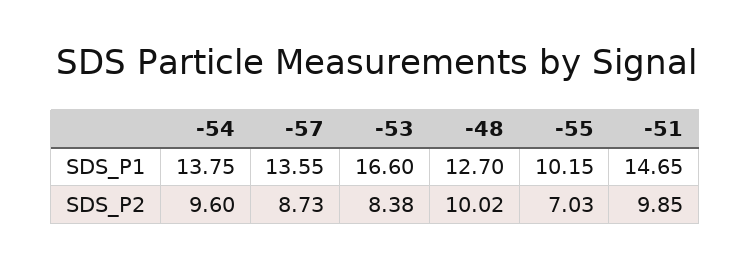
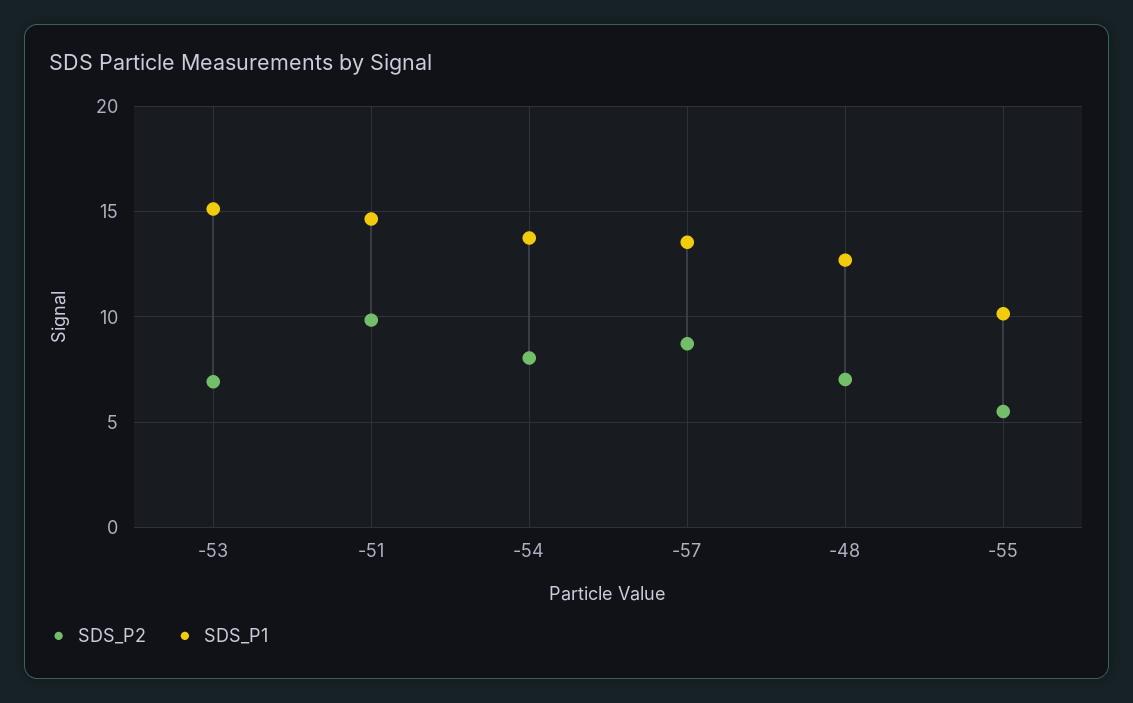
  {
    "SDS_P1": {
      "-54": 13.75,
      "-57": 13.55,
-     "-53": 16.6,
+     "-53": 15,
      "-48": 12.7,
      "-55": 10.15,
      "-51": 14.65
    },
    "SDS_P2": {
-     "-54": 9.6,
+     "-54": 8,
      "-57": 8.73,
-     "-53": 8.38,
+     "-53": 7,
-     "-48": 10.02,
+     "-48": 7,
-     "-55": 7.03,
+     "-55": 5.5,
      "-51": 9.85
    }
  }

